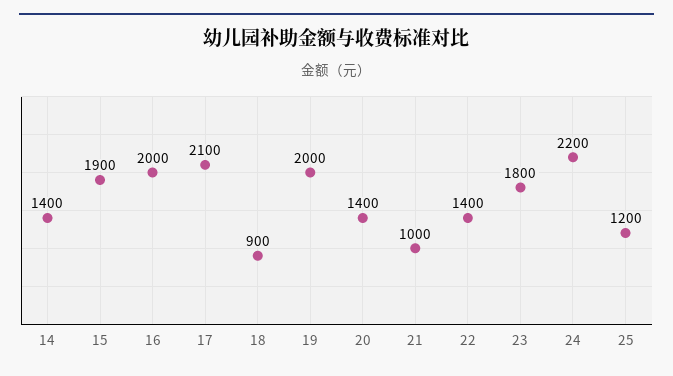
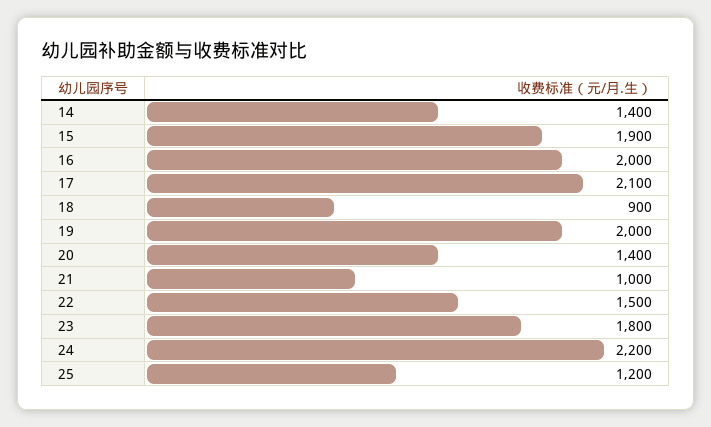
  {
    "14": 1400,
    "15": 1900,
    "16": 2000,
    "17": 2100,
    "18": 900,
    "19": 2000,
    "20": 1400,
    "21": 1000,
-   "22": 1400,
+   "22": 1500,
    "23": 1800,
    "24": 2200,
    "25": 1200
  }

